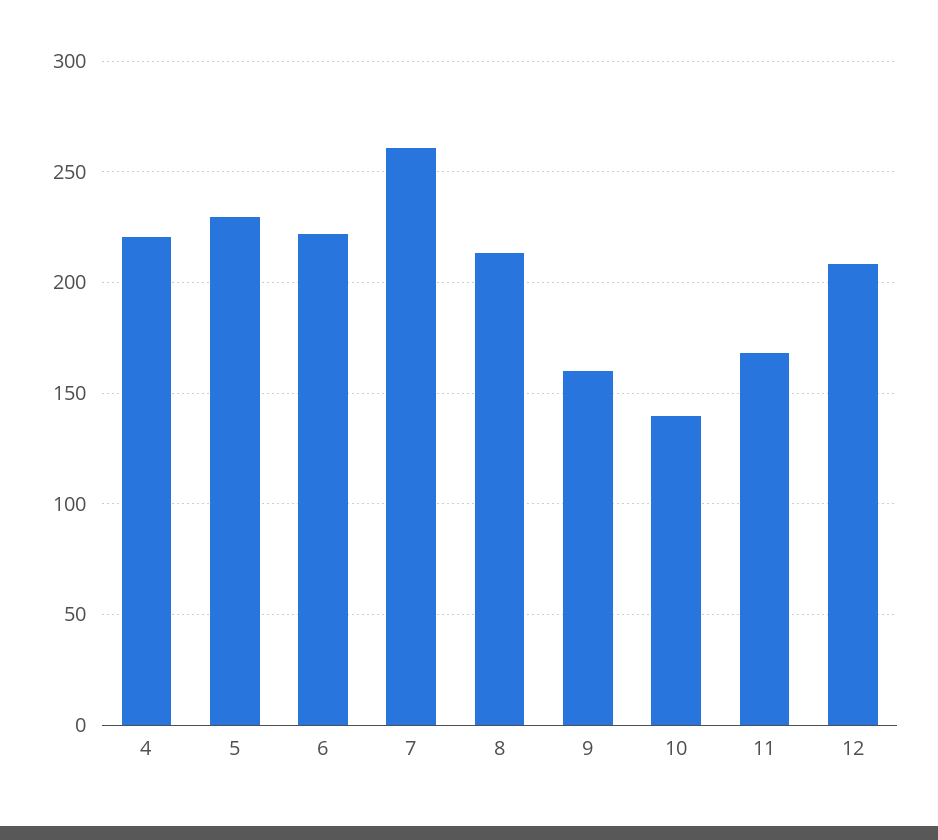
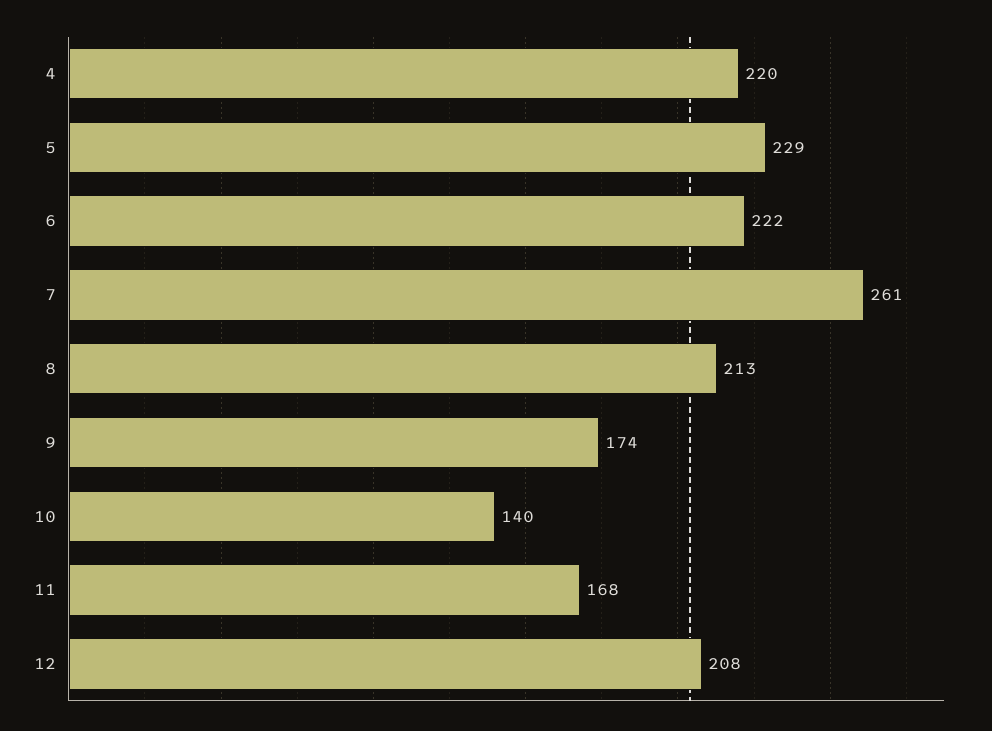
  {
    "4": 220,
    "5": 229,
    "6": 222,
    "7": 261,
    "8": 213,
-   "9": 160,
+   "9": 174,
    "10": 140,
    "11": 168,
    "12": 208
  }

